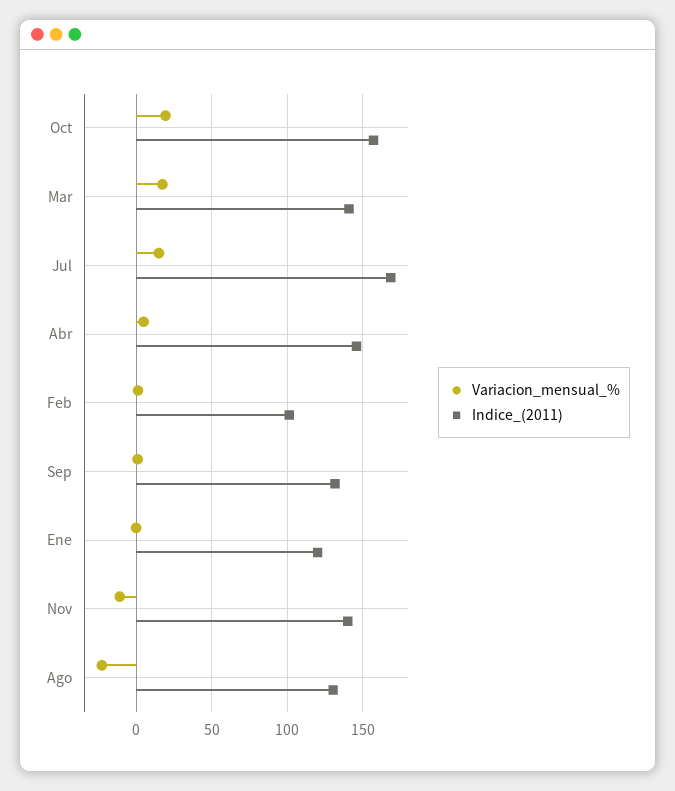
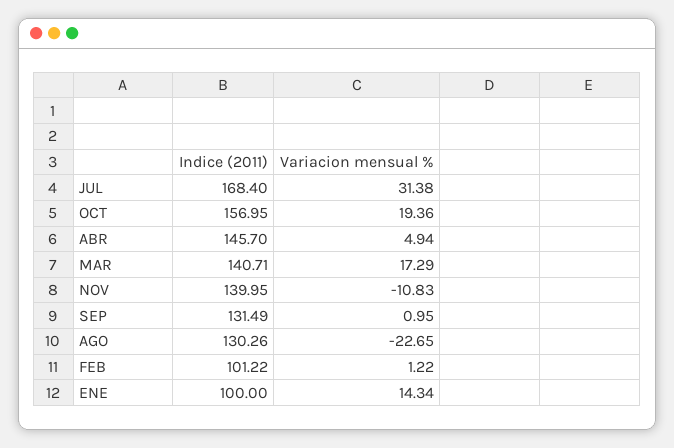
  {
    "Variacion_mensual_%": {
      "Oct": 19.36,
      "Mar": 17.29,
-     "Jul": 15,
+     "Jul": 31.38,
      "Abr": 4.94,
      "Feb": 1.22,
      "Sep": 0.95,
-     "Ene": 0,
+     "Ene": 14.34,
      "Nov": -10.83,
      "Ago": -22.65
    },
    "Indice_(2011)": {
      "Oct": 156.95,
      "Mar": 140.71,
      "Jul": 168.4,
      "Abr": 145.7,
      "Feb": 101.22,
      "Sep": 131.49,
-     "Ene": 120,
+     "Ene": 100,
      "Nov": 139.95,
      "Ago": 130.26
    }
  }

